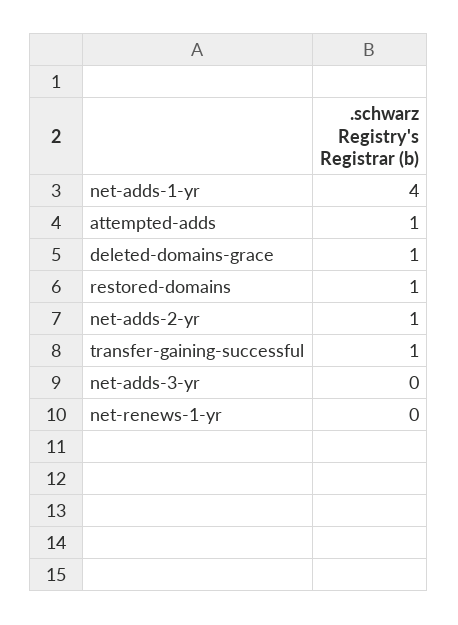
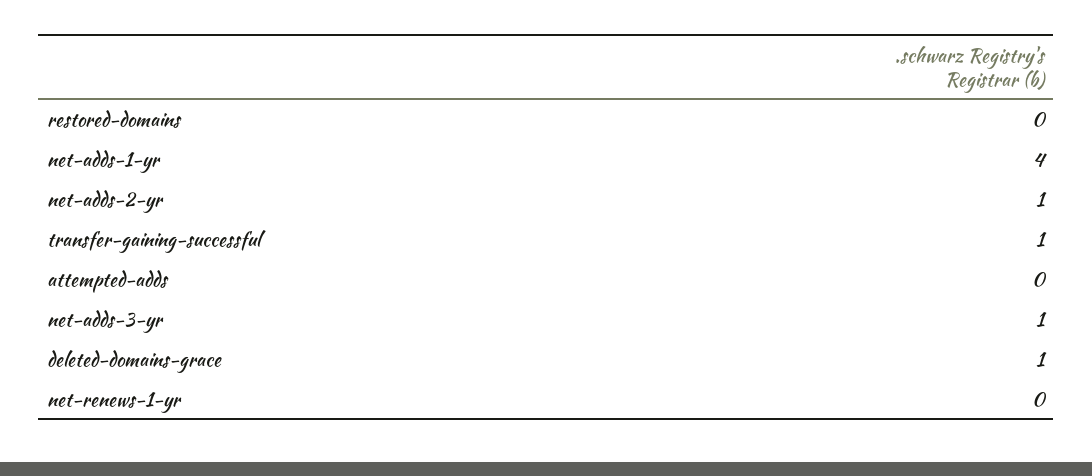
  {
    "net-adds-1-yr": 4,
-   "attempted-adds": 1,
+   "attempted-adds": 0,
    "deleted-domains-grace": 1,
-   "restored-domains": 1,
+   "restored-domains": 0,
    "net-adds-2-yr": 1,
    "transfer-gaining-successful": 1,
-   "net-adds-3-yr": 0,
+   "net-adds-3-yr": 1,
    "net-renews-1-yr": 0
  }

